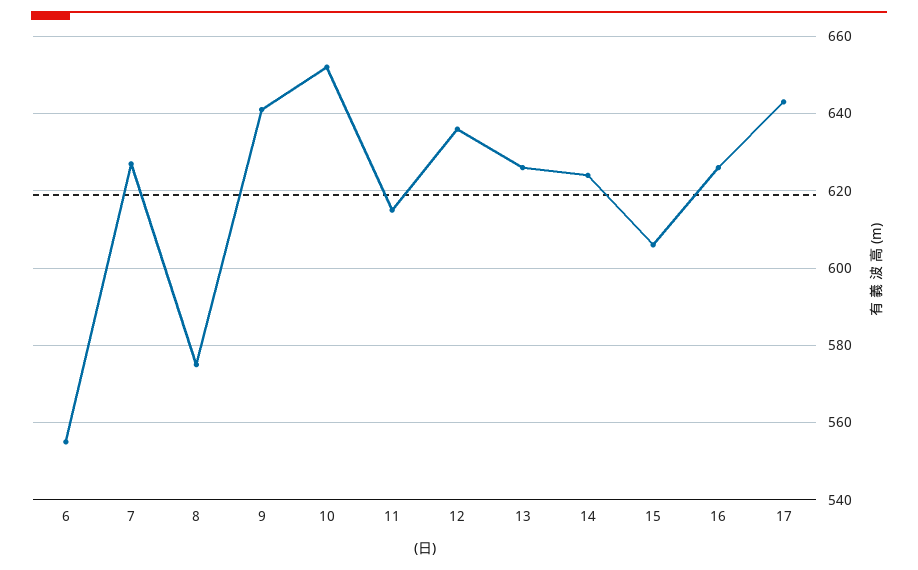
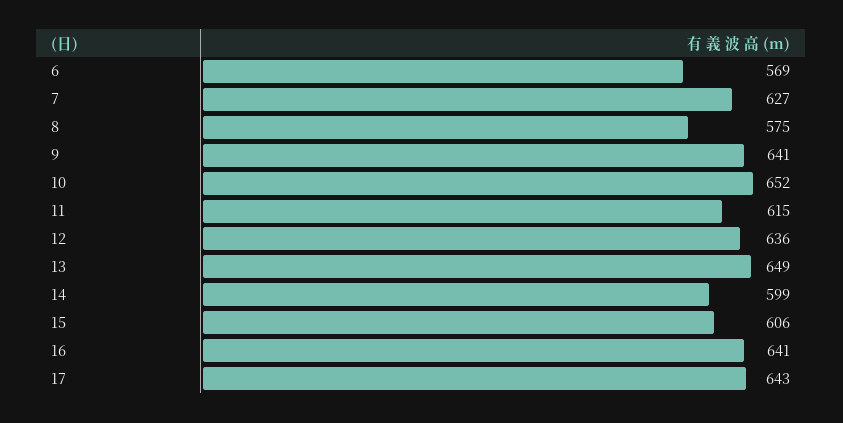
  {
-   "6": 555,
+   "6": 569,
    "7": 627,
    "8": 575,
    "9": 641,
    "10": 652,
    "11": 615,
    "12": 636,
-   "13": 625,
+   "13": 649,
-   "14": 625,
+   "14": 599,
    "15": 606,
-   "16": 625,
+   "16": 641,
    "17": 643
  }

